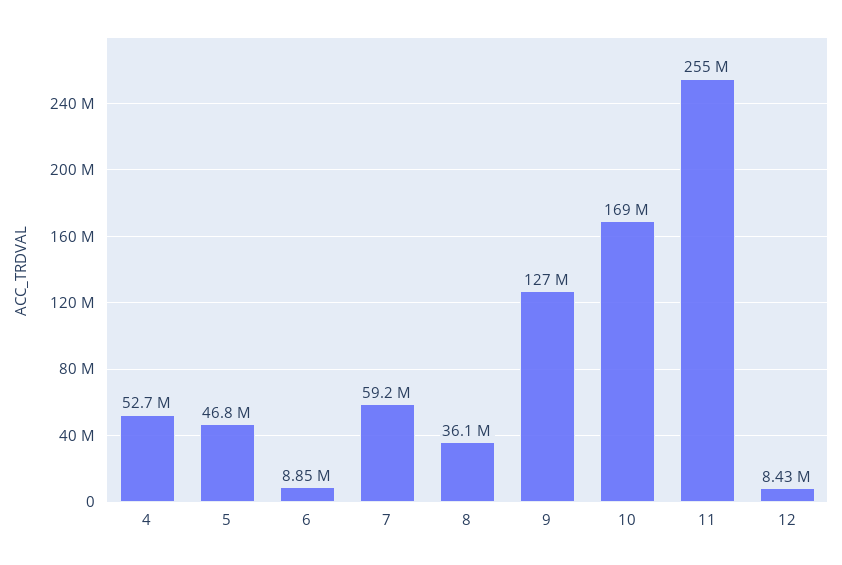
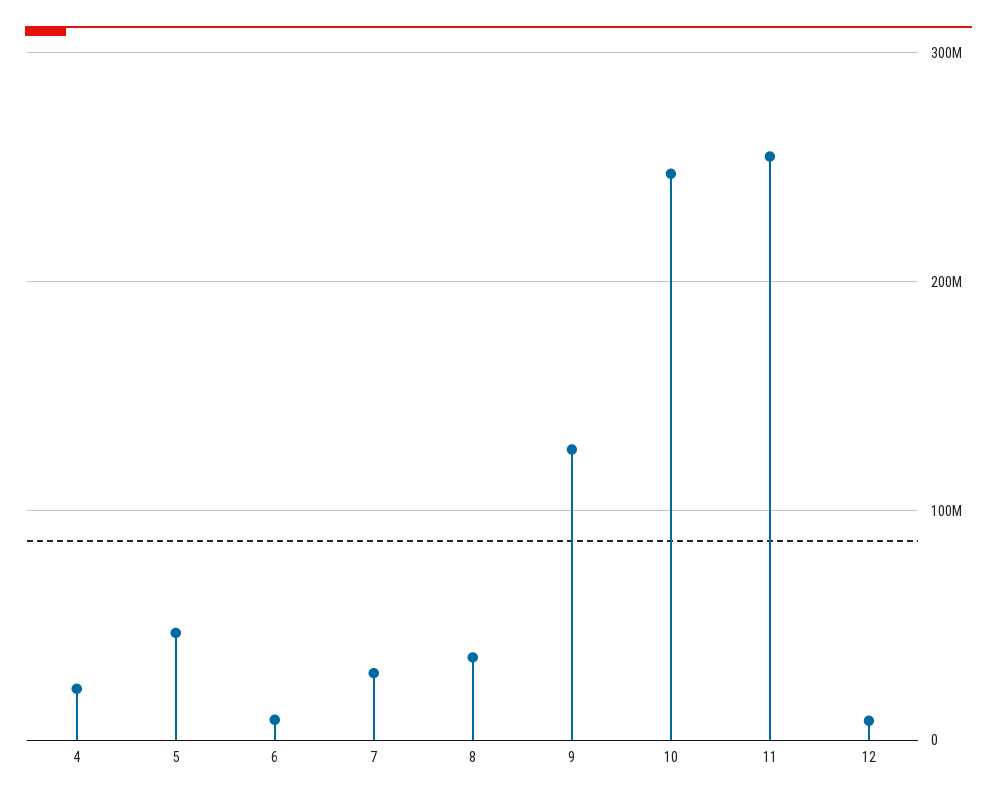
  {
-   "4": 52700000,
+   "4": 20000000,
    "5": 46800000,
    "6": 8850000,
-   "7": 59200000,
+   "7": 30000000,
    "8": 36100000,
    "9": 127000000,
-   "10": 169000000,
+   "10": 250000000,
    "11": 255000000,
    "12": 8430000
  }

